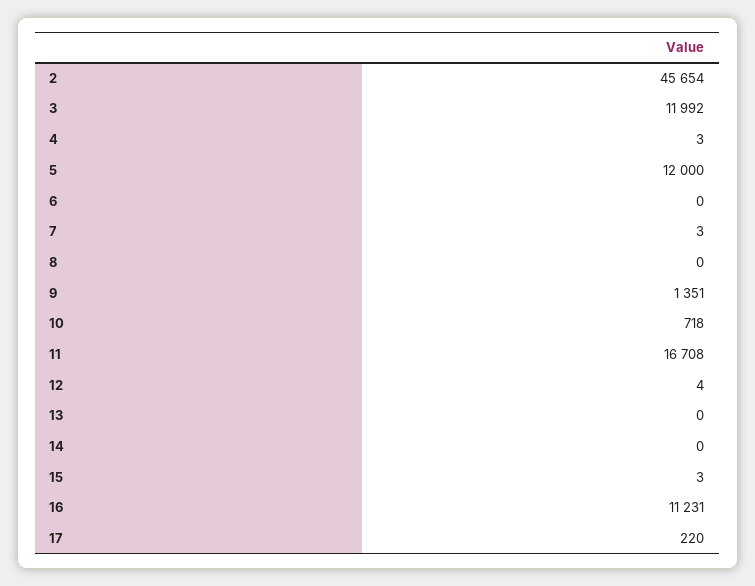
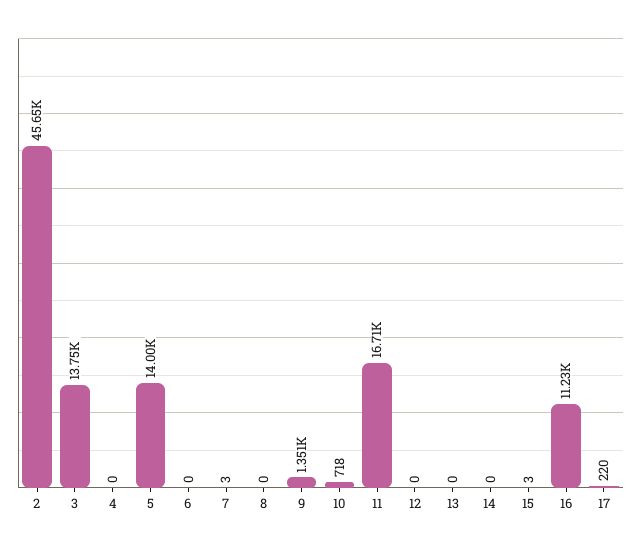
  {
    "2": 45654,
-   "3": 11992,
+   "3": 13750,
-   "4": 3,
+   "4": 0,
-   "5": 12000,
+   "5": 14000,
    "6": 0,
    "7": 3,
    "8": 0,
    "9": 1351,
    "10": 718,
    "11": 16708,
-   "12": 4,
+   "12": 0,
    "13": 0,
    "14": 0,
    "15": 3,
    "16": 11231,
    "17": 220
  }

